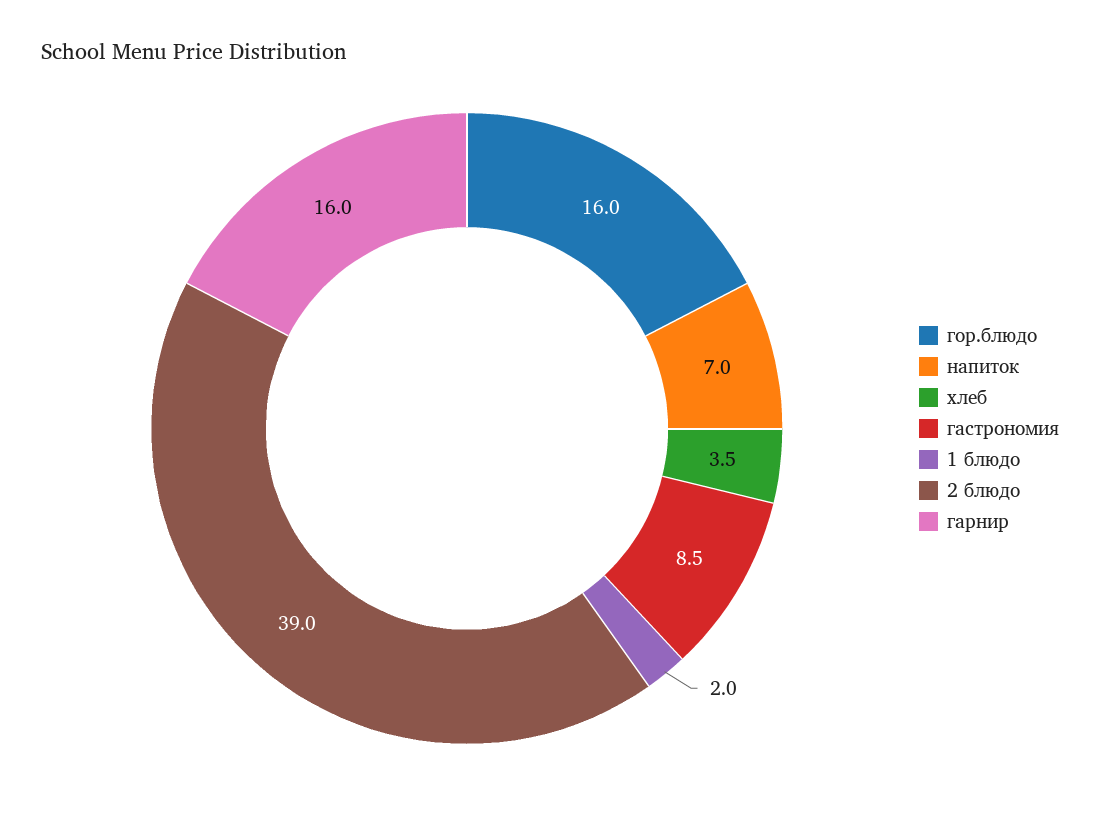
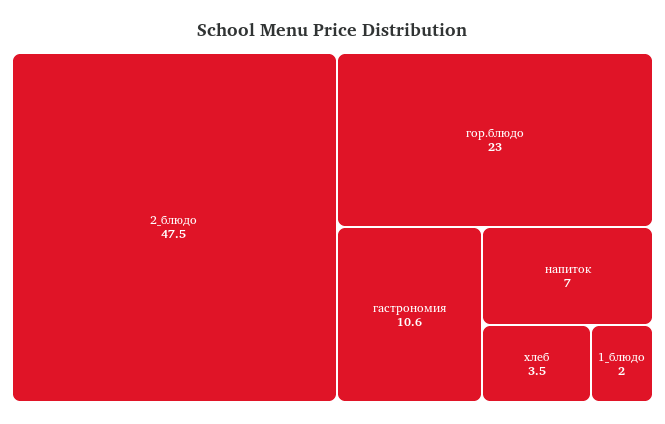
  {
-   "гор.блюдо": 16,
+   "гор.блюдо": 23,
    "напиток": 7,
    "хлеб": 3.5,
-   "гастрономия": 8.5,
+   "гастрономия": 10.6,
    "1 блюдо": 2,
-   "2 блюдо": 39,
+   "2 блюдо": 47.5
-   "гарнир": 16
  }

